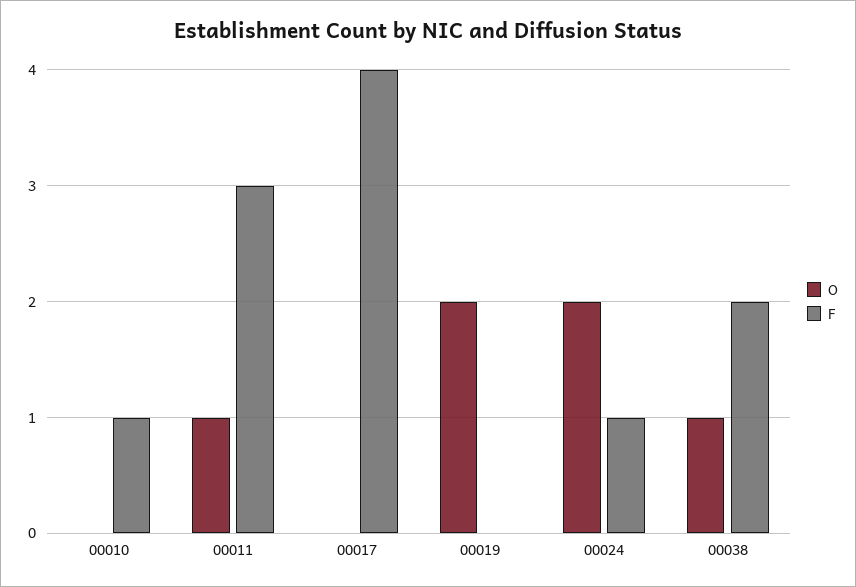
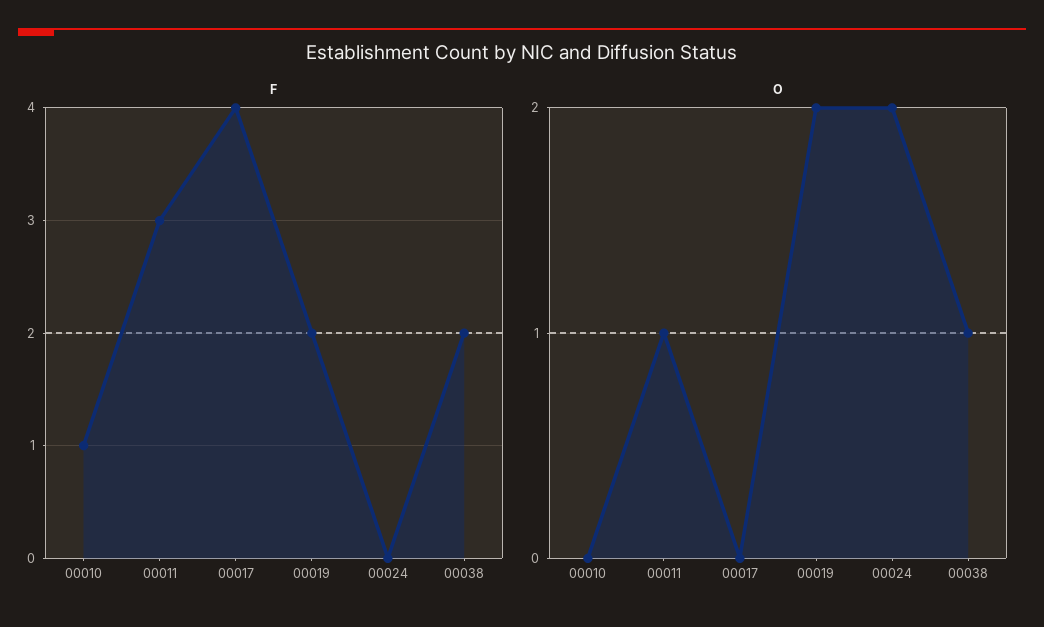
  {
    "O": {
      "00010": 0,
      "00011": 1,
      "00017": 0,
      "00019": 2,
      "00024": 2,
      "00038": 1
    },
    "F": {
      "00010": 1,
      "00011": 3,
      "00017": 4,
-     "00019": 0,
+     "00019": 2,
-     "00024": 1,
+     "00024": 0,
      "00038": 2
    }
  }

